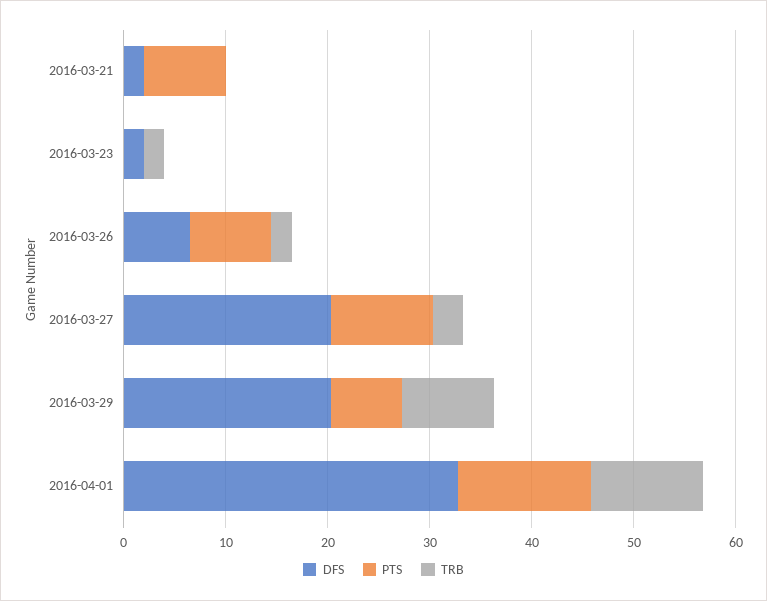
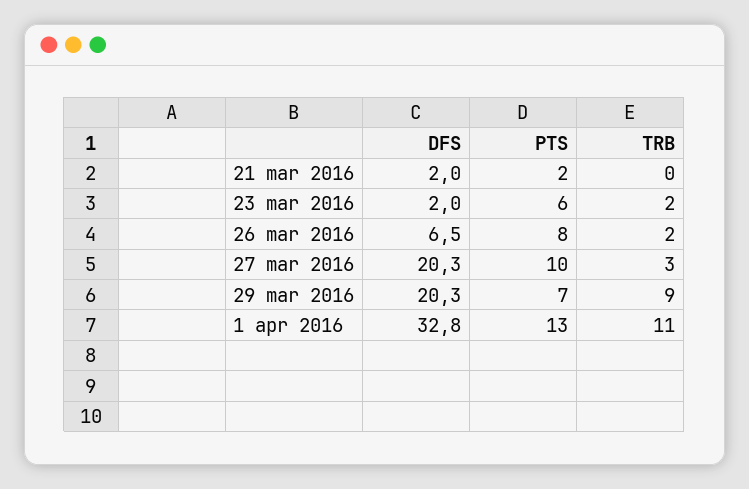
  {
    "DFS": {
      "2016-03-21": 2,
      "2016-03-23": 2,
      "2016-03-26": 6.5,
      "2016-03-27": 20.3,
      "2016-03-29": 20.3,
      "2016-04-01": 32.8
    },
    "PTS": {
-     "2016-03-21": 8,
+     "2016-03-21": 2,
-     "2016-03-23": 0,
+     "2016-03-23": 6,
      "2016-03-26": 8,
      "2016-03-27": 10,
      "2016-03-29": 7,
      "2016-04-01": 13
    },
    "TRB": {
      "2016-03-21": 0,
      "2016-03-23": 2,
      "2016-03-26": 2,
      "2016-03-27": 3,
      "2016-03-29": 9,
      "2016-04-01": 11
    }
  }

